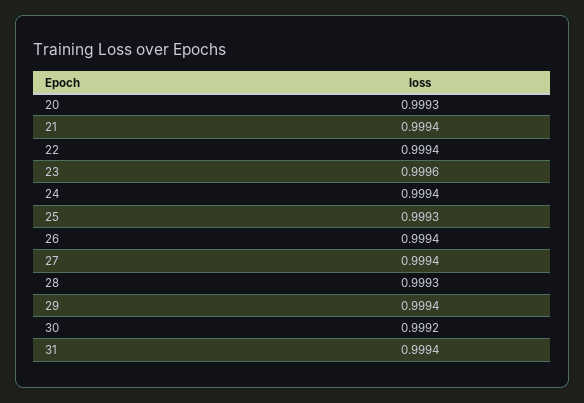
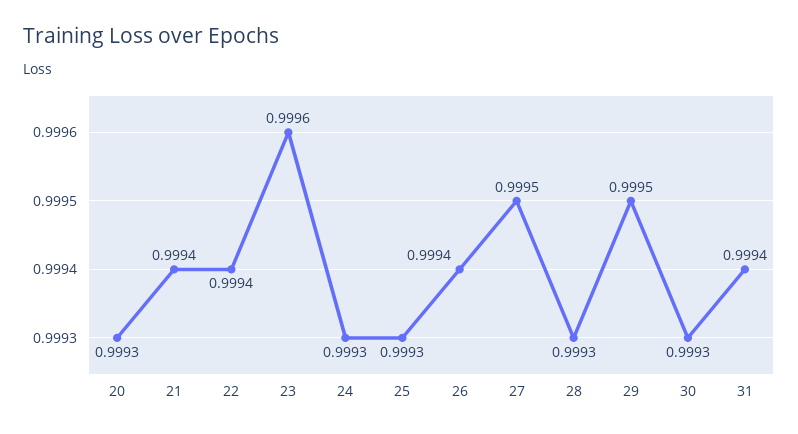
  {
    "20": 0.9993,
    "21": 0.9994,
    "22": 0.9994,
    "23": 0.9996,
-   "24": 0.9994,
+   "24": 0.9993,
    "25": 0.9993,
    "26": 0.9994,
-   "27": 0.9994,
+   "27": 0.9995,
    "28": 0.9993,
-   "29": 0.9994,
+   "29": 0.9995,
-   "30": 0.9992,
+   "30": 0.9993,
    "31": 0.9994
  }

